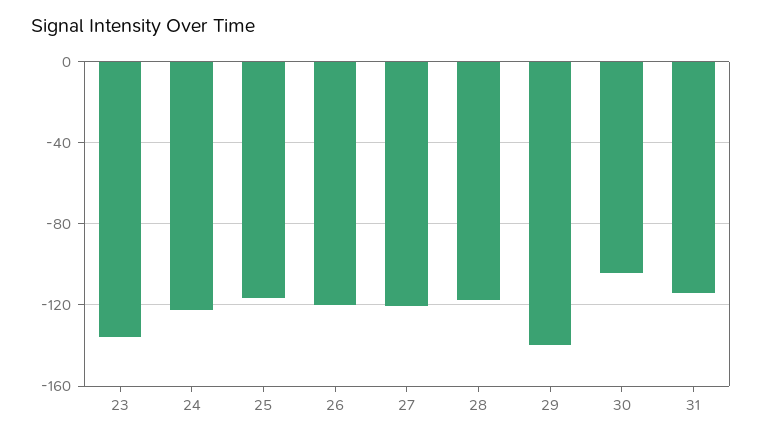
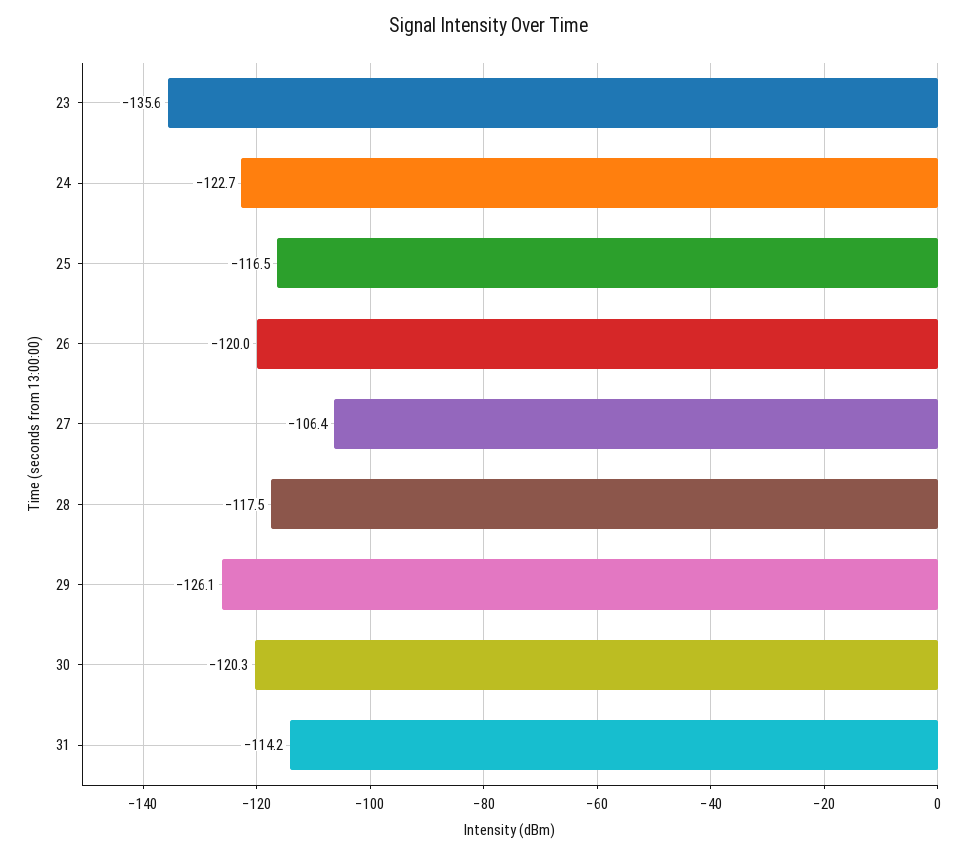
  {
    "23": -135.6,
    "24": -122.7,
    "25": -116.5,
    "26": -120,
-   "27": -120,
+   "27": -106.4,
    "28": -117.5,
-   "29": -140,
+   "29": -126.1,
-   "30": -105,
+   "30": -120.3,
    "31": -114.2
  }

